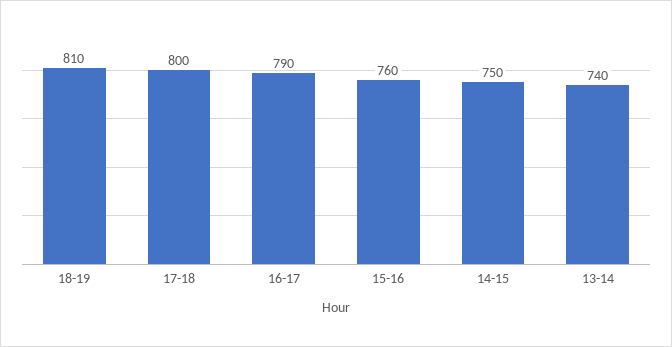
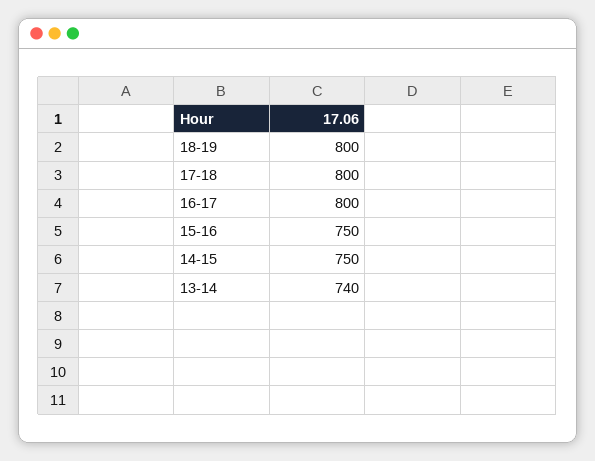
  {
-   "18-19": 810,
+   "18-19": 800,
    "17-18": 800,
-   "16-17": 790,
+   "16-17": 800,
-   "15-16": 760,
+   "15-16": 750,
    "14-15": 750,
    "13-14": 740
  }

